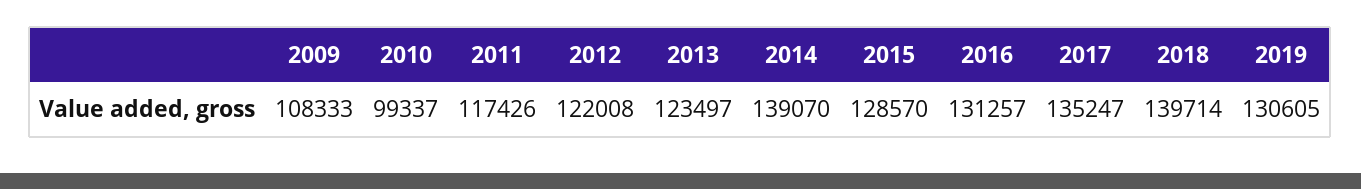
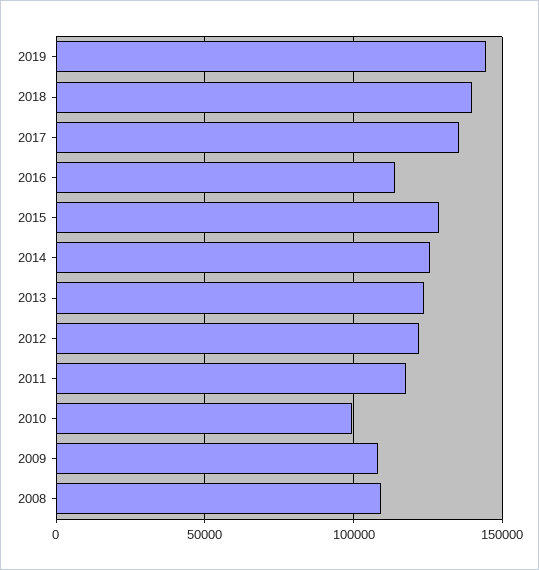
  {
    "2009": 108333,
    "2010": 99337,
    "2011": 117426,
    "2012": 122008,
    "2013": 123497,
-   "2014": 139070,
+   "2014": 125000,
    "2015": 128570,
-   "2016": 131257,
+   "2016": 115000,
    "2017": 135247,
    "2018": 139714,
-   "2019": 130605
+   "2019": 145000,
+   "2008": 110000
  }

